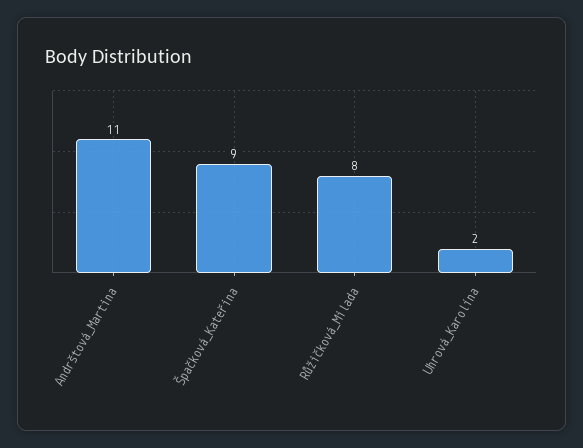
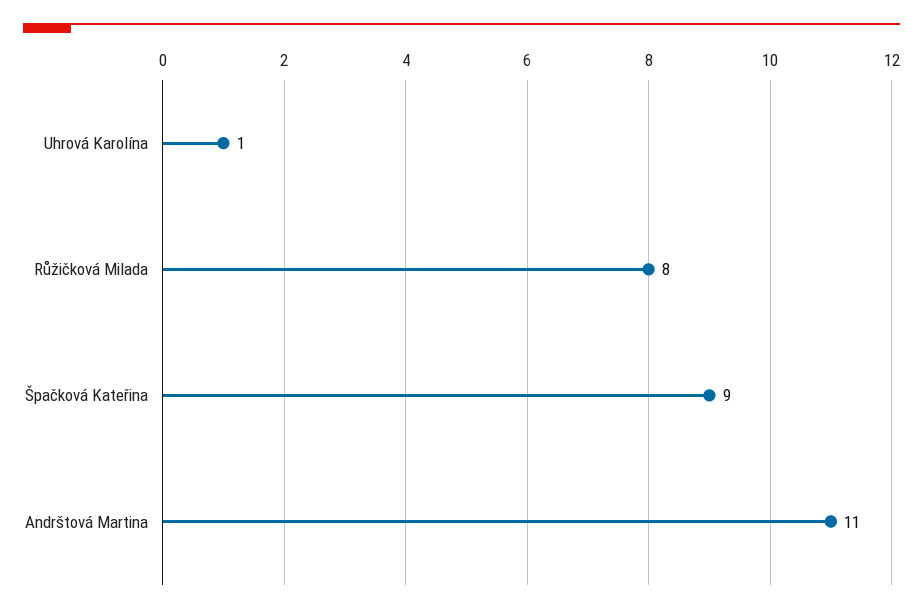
  {
    "Andrštová_Martina": 11,
    "Špačková_Kateřina": 9,
    "Růžičková_Milada": 8,
-   "Uhrová_Karolína": 2
+   "Uhrová_Karolína": 1
  }

